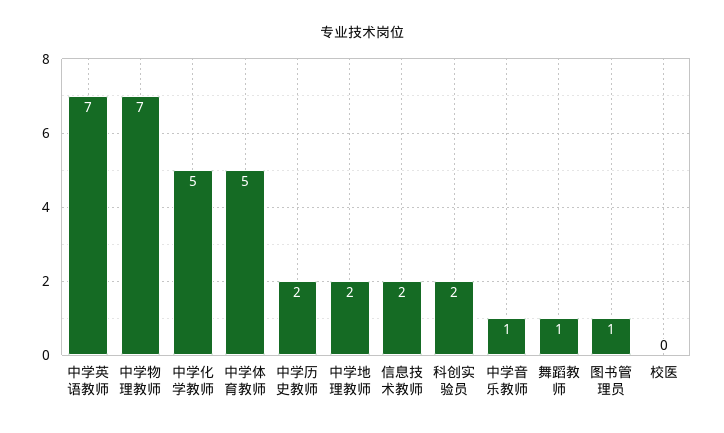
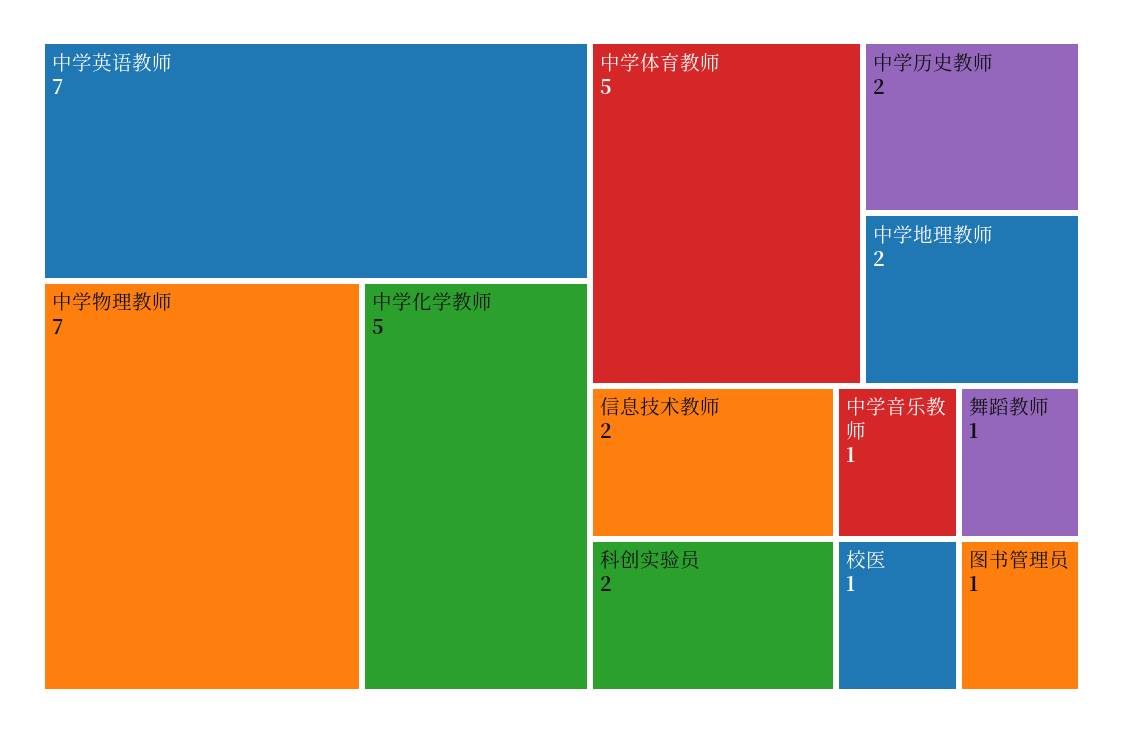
  {
    "中学英语教师": 7,
    "中学物理教师": 7,
    "中学化学教师": 5,
    "中学体育教师": 5,
    "中学历史教师": 2,
    "中学地理教师": 2,
    "信息技术教师": 2,
    "科创实验员": 2,
    "中学音乐教师": 1,
    "舞蹈教师": 1,
    "图书管理员": 1,
-   "校医": 0
+   "校医": 1
  }

